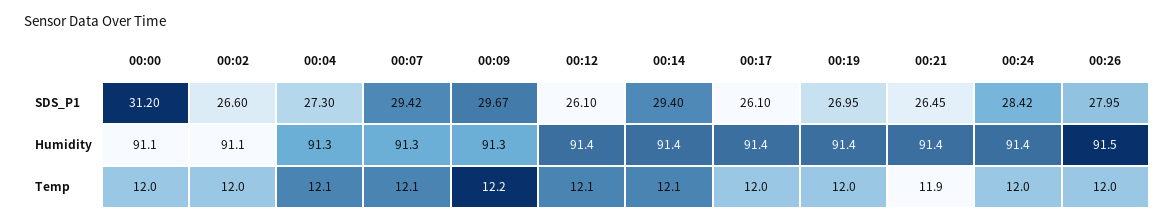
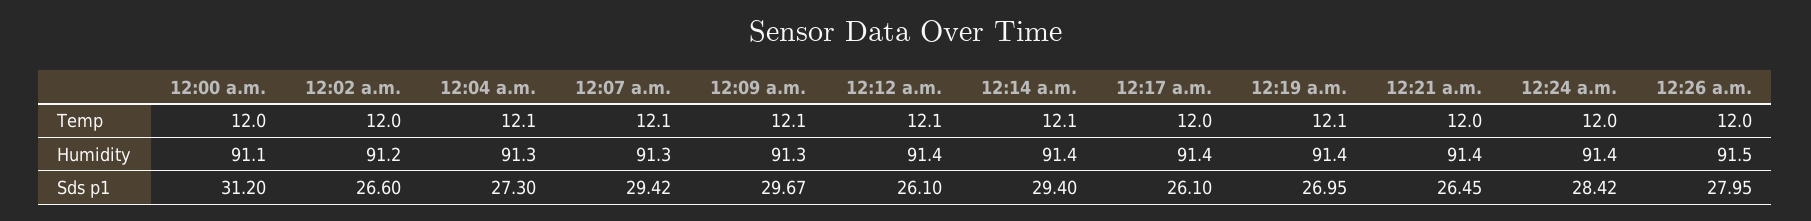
  {
    "00:00": {
      "SDS_P1": 31.2,
      "Humidity": 91.1,
      "Temp": 12
    },
    "00:02": {
      "SDS_P1": 26.6,
-     "Humidity": 91.1,
+     "Humidity": 91.2,
      "Temp": 12
    },
    "00:04": {
      "SDS_P1": 27.3,
      "Humidity": 91.3,
      "Temp": 12.1
    },
    "00:07": {
      "SDS_P1": 29.42,
      "Humidity": 91.3,
      "Temp": 12.1
    },
    "00:09": {
      "SDS_P1": 29.67,
      "Humidity": 91.3,
-     "Temp": 12.2
+     "Temp": 12.1
    },
    "00:12": {
      "SDS_P1": 26.1,
      "Humidity": 91.4,
      "Temp": 12.1
    },
    "00:14": {
      "SDS_P1": 29.4,
      "Humidity": 91.4,
      "Temp": 12.1
    },
    "00:17": {
      "SDS_P1": 26.1,
      "Humidity": 91.4,
      "Temp": 12
    },
    "00:19": {
      "SDS_P1": 26.95,
      "Humidity": 91.4,
-     "Temp": 12
+     "Temp": 12.1
    },
    "00:21": {
      "SDS_P1": 26.45,
      "Humidity": 91.4,
-     "Temp": 11.9
+     "Temp": 12
    },
    "00:24": {
      "SDS_P1": 28.42,
      "Humidity": 91.4,
      "Temp": 12
    },
    "00:26": {
      "SDS_P1": 27.95,
      "Humidity": 91.5,
      "Temp": 12
    }
  }

